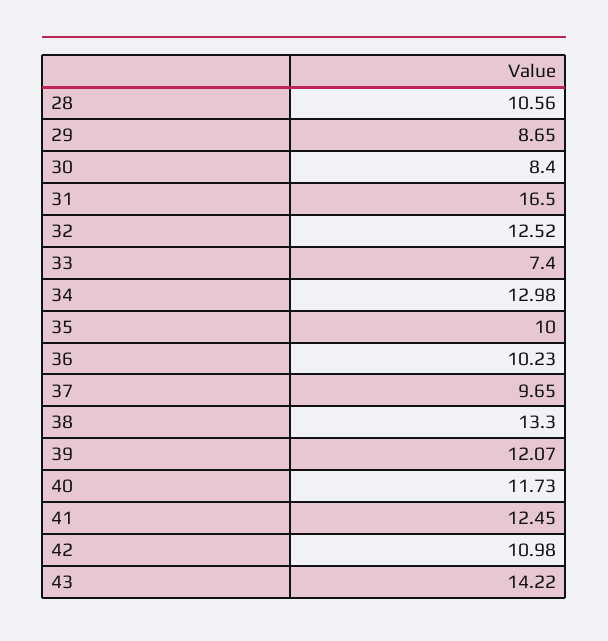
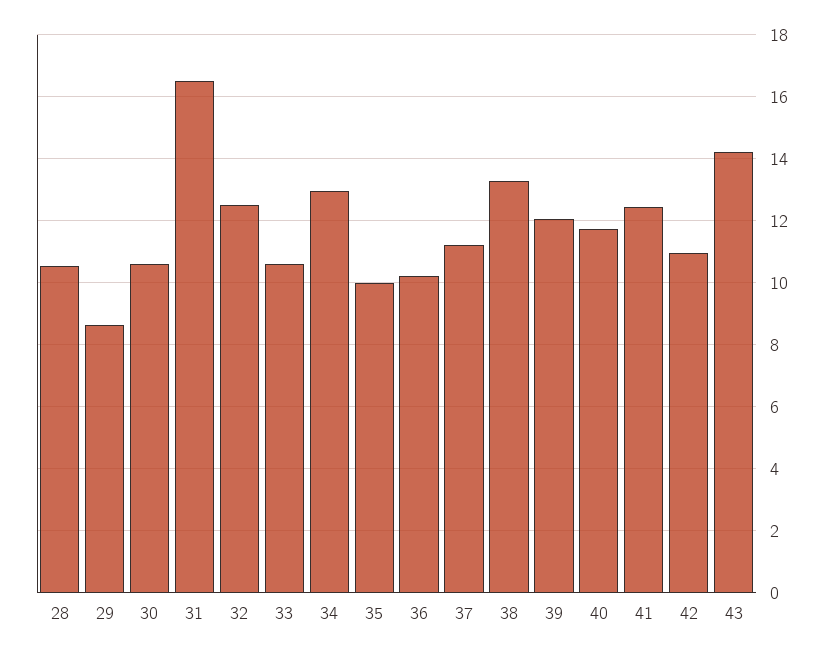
  {
    "28": 10.56,
    "29": 8.65,
-   "30": 8.4,
+   "30": 10.6,
    "31": 16.5,
    "32": 12.52,
-   "33": 7.4,
+   "33": 10.6,
    "34": 12.98,
    "35": 10,
    "36": 10.23,
-   "37": 9.65,
+   "37": 11.2,
    "38": 13.3,
    "39": 12.07,
    "40": 11.73,
    "41": 12.45,
    "42": 10.98,
    "43": 14.22
  }

